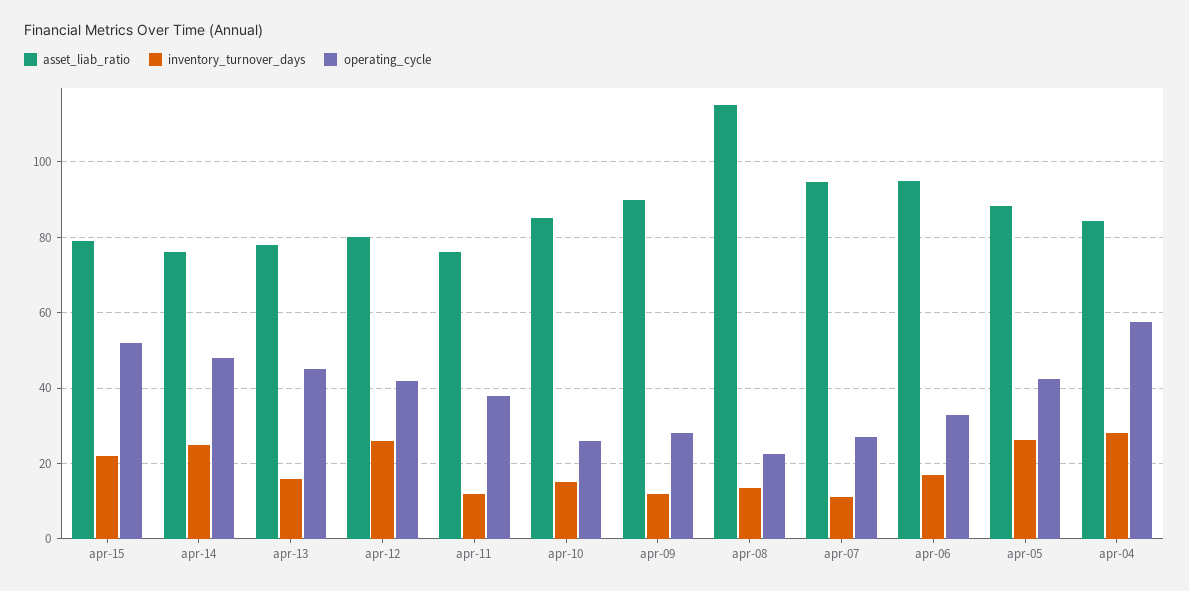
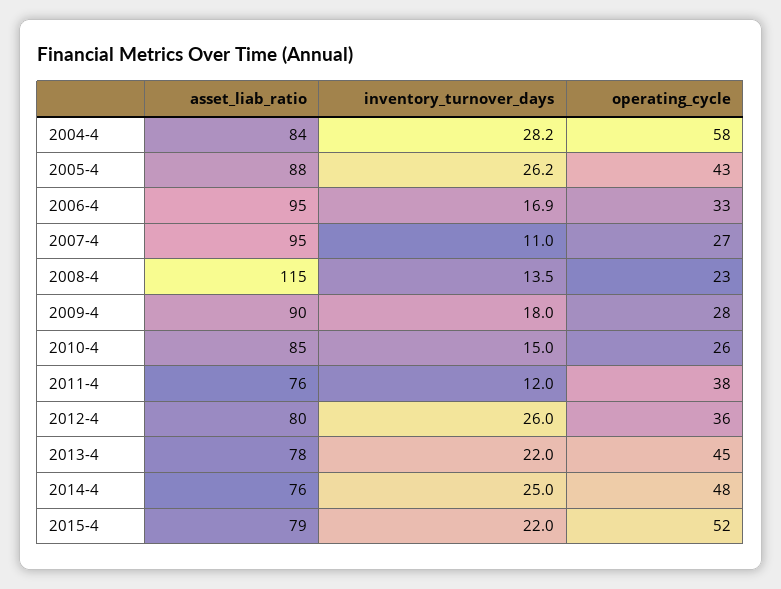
  {
    "asset_liab_ratio": {
      "apr-15": 79,
      "apr-14": 76,
      "apr-13": 78,
      "apr-12": 80,
      "apr-11": 76,
      "apr-10": 85,
      "apr-09": 90,
      "apr-08": 115,
      "apr-07": 95,
      "apr-06": 95,
      "apr-05": 88,
      "apr-04": 84
    },
    "inventory_turnover_days": {
      "apr-15": 22,
      "apr-14": 25,
-     "apr-13": 16,
+     "apr-13": 22,
      "apr-12": 26,
      "apr-11": 12,
      "apr-10": 15,
-     "apr-09": 12,
+     "apr-09": 18,
      "apr-08": 13.5,
      "apr-07": 11,
      "apr-06": 16.9,
      "apr-05": 26.2,
      "apr-04": 28.2
    },
    "operating_cycle": {
      "apr-15": 52,
      "apr-14": 48,
      "apr-13": 45,
-     "apr-12": 42,
+     "apr-12": 36,
      "apr-11": 38,
      "apr-10": 26,
      "apr-09": 28,
      "apr-08": 23,
      "apr-07": 27,
      "apr-06": 33,
      "apr-05": 43,
      "apr-04": 58
    }
  }

